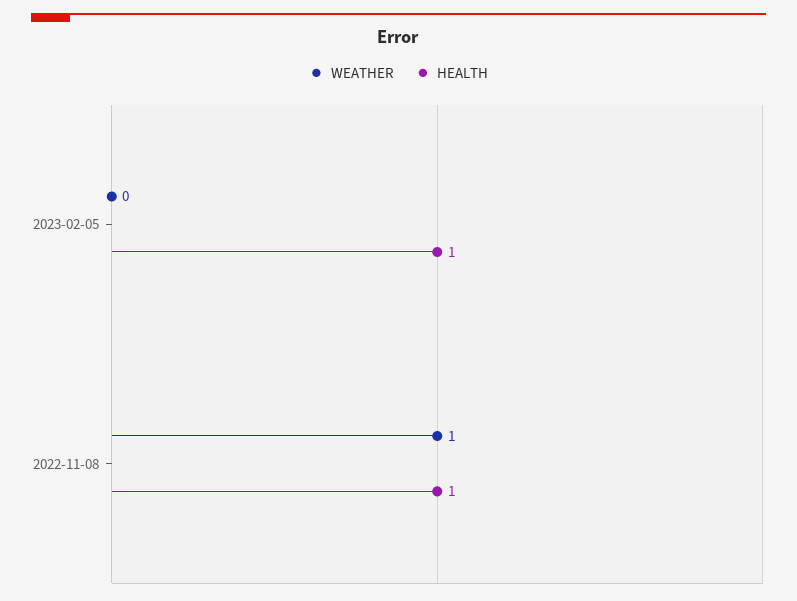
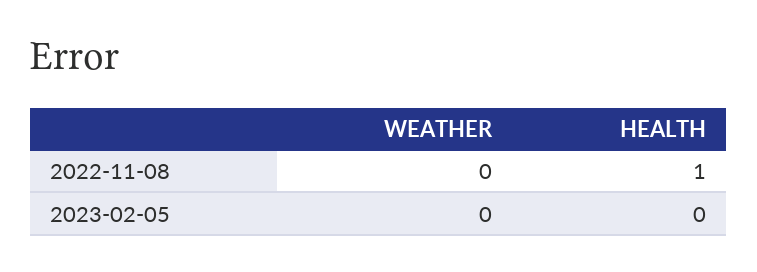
  {
    "WEATHER": {
      "2023-02-05": 0,
-     "2022-11-08": 1
+     "2022-11-08": 0
    },
    "HEALTH": {
-     "2023-02-05": 1,
+     "2023-02-05": 0,
      "2022-11-08": 1
    }
  }

